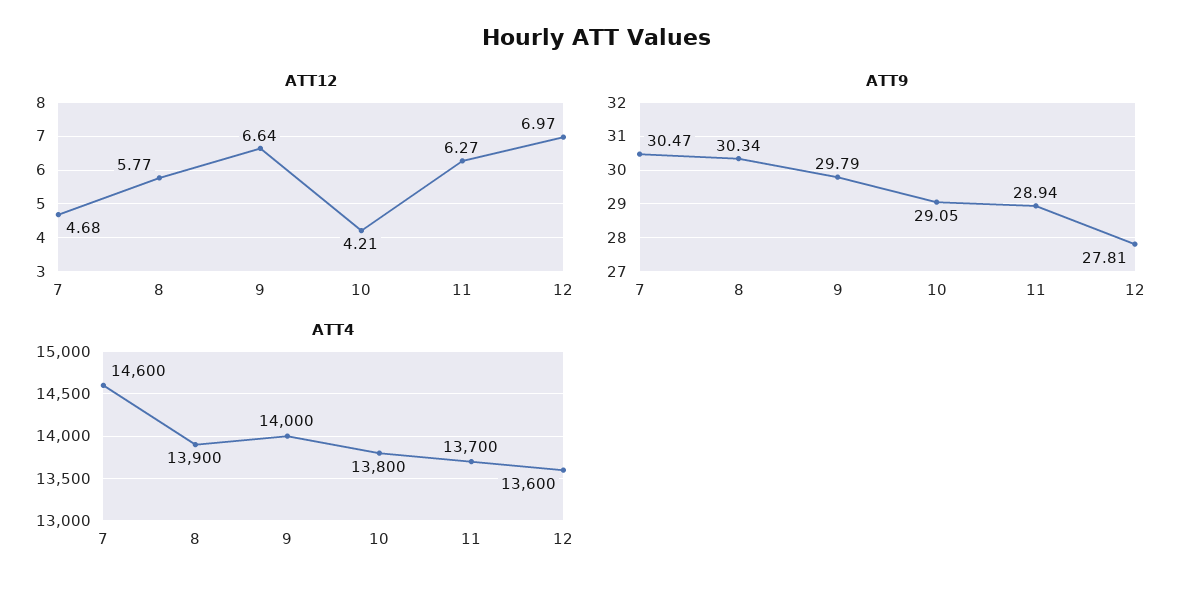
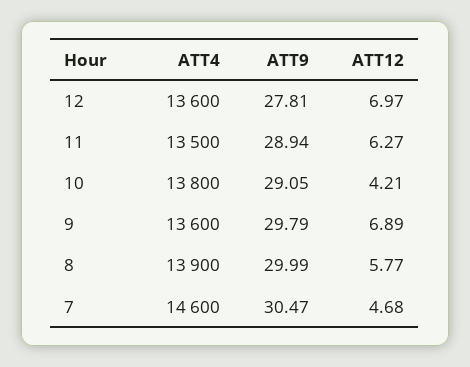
  {
    "ATT12": {
      "7": 4.68,
      "8": 5.77,
-     "9": 6.64,
+     "9": 6.89,
      "10": 4.21,
      "11": 6.27,
      "12": 6.97
    },
    "ATT9": {
      "7": 30.47,
-     "8": 30.34,
+     "8": 29.99,
      "9": 29.79,
      "10": 29.05,
      "11": 28.94,
      "12": 27.81
    },
    "ATT4": {
      "7": 14600,
      "8": 13900,
-     "9": 14000,
+     "9": 13600,
      "10": 13800,
-     "11": 13700,
+     "11": 13500,
      "12": 13600
    }
  }

